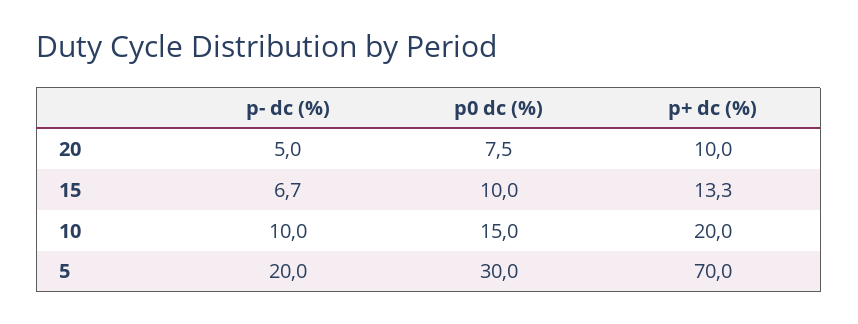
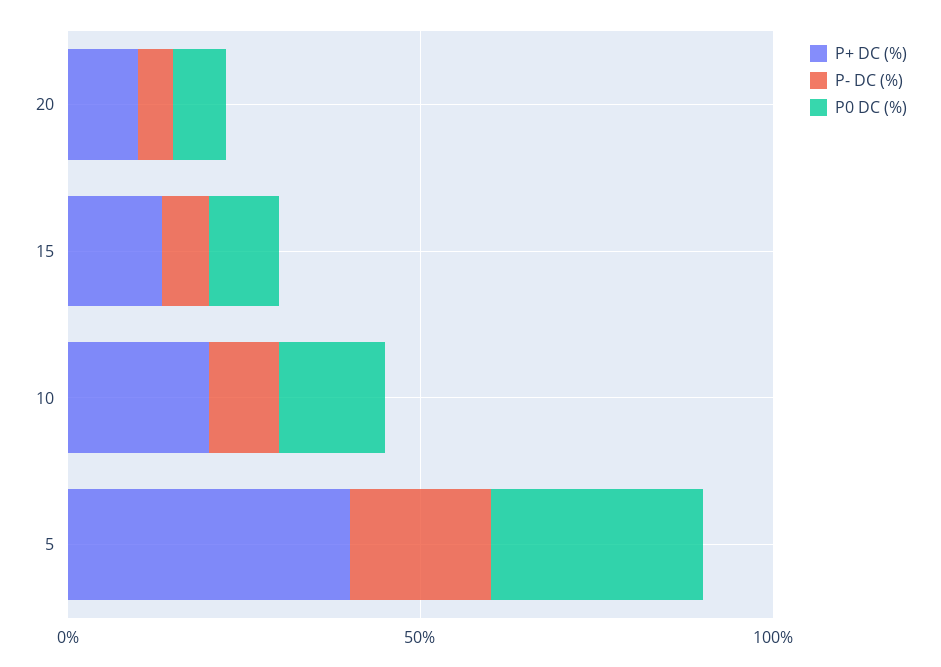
  {
    "p- dc (%)": {
      "20": 5,
      "15": 6.7,
      "10": 10,
      "5": 20
    },
    "p0 dc (%)": {
      "20": 7.5,
      "15": 10,
      "10": 15,
      "5": 30
    },
    "p+ dc (%)": {
      "20": 10,
      "15": 13.3,
      "10": 20,
-     "5": 70
+     "5": 40
    }
  }

